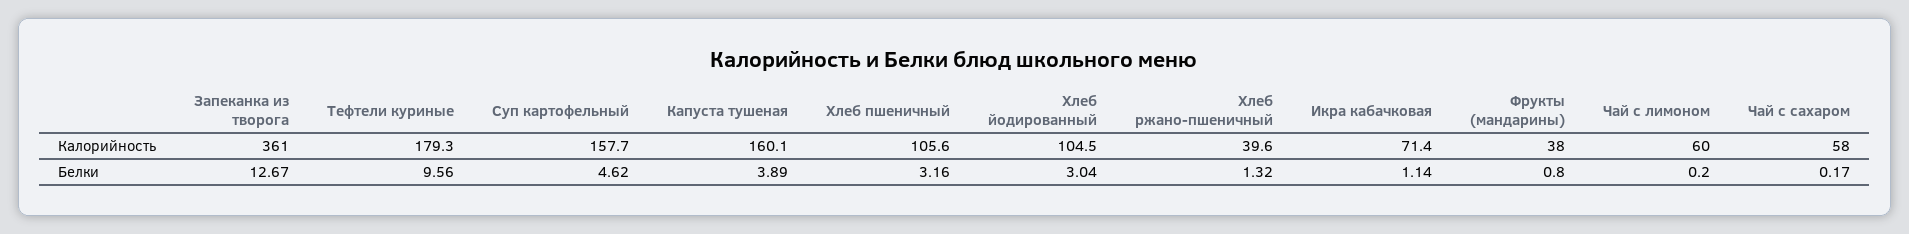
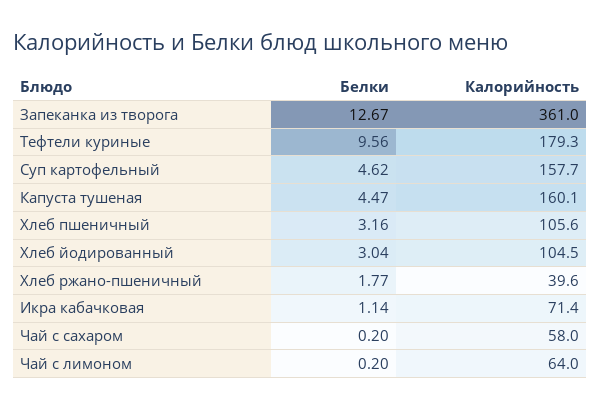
  {
    "Запеканка из творога": {
      "Калорийность": 361,
      "Белки": 12.67
    },
    "Тефтели куриные": {
      "Калорийность": 179.3,
      "Белки": 9.56
    },
    "Суп картофельный": {
      "Калорийность": 157.7,
      "Белки": 4.62
    },
    "Капуста тушеная": {
      "Калорийность": 160.1,
-     "Белки": 3.89
+     "Белки": 4.47
    },
    "Хлеб пшеничный": {
      "Калорийность": 105.6,
      "Белки": 3.16
    },
    "Хлеб йодированный": {
      "Калорийность": 104.5,
      "Белки": 3.04
    },
    "Хлеб ржано-пшеничный": {
      "Калорийность": 39.6,
-     "Белки": 1.32
+     "Белки": 1.77
    },
    "Икра кабачковая": {
      "Калорийность": 71.4,
      "Белки": 1.14
    },
-   "Фрукты (мандарины)": {
-     "Калорийность": 38,
-     "Белки": 0.8
-   },
    "Чай с лимоном": {
-     "Калорийность": 60,
+     "Калорийность": 64,
      "Белки": 0.2
    },
    "Чай с сахаром": {
      "Калорийность": 58,
-     "Белки": 0.17
+     "Белки": 0.2
    }
  }

